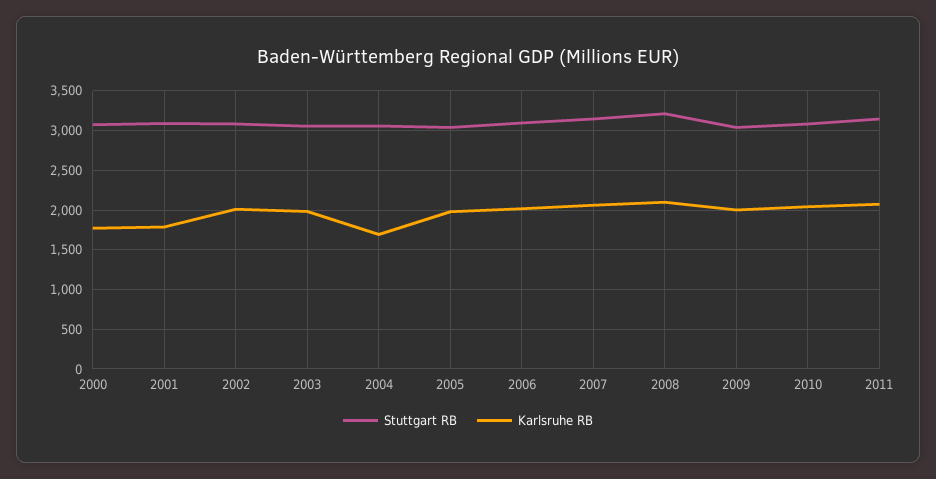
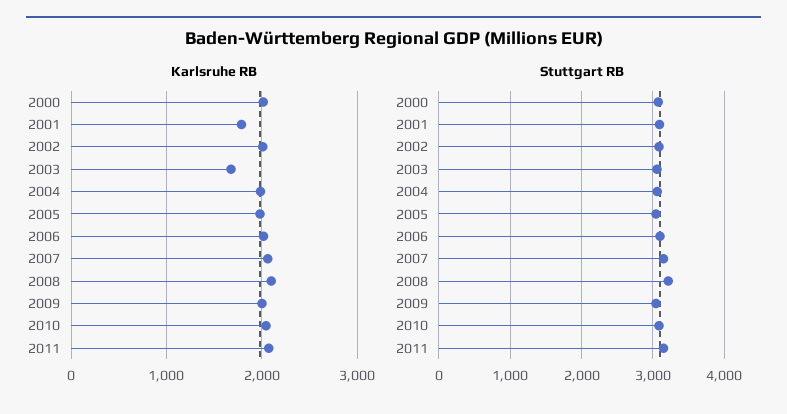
  {
    "Stuttgart RB": {
      "2000": 3100,
      "2001": 3100,
      "2002": 3100,
      "2003": 3100,
      "2004": 3100,
      "2005": 3000,
      "2006": 3100,
      "2007": 3100,
      "2008": 3200,
      "2009": 3000,
      "2010": 3100,
      "2011": 3100
    },
    "Karlsruhe RB": {
-     "2000": 1800,
+     "2000": 2000,
      "2001": 1800,
      "2002": 2000,
-     "2003": 2000,
+     "2003": 1700,
-     "2004": 1700,
+     "2004": 2000,
      "2005": 2000,
      "2006": 2000,
      "2007": 2100,
      "2008": 2100,
      "2009": 2000,
      "2010": 2000,
      "2011": 2100
    }
  }

